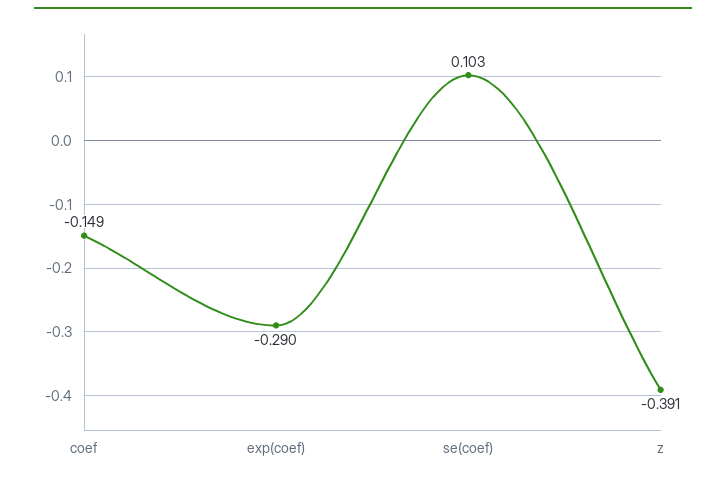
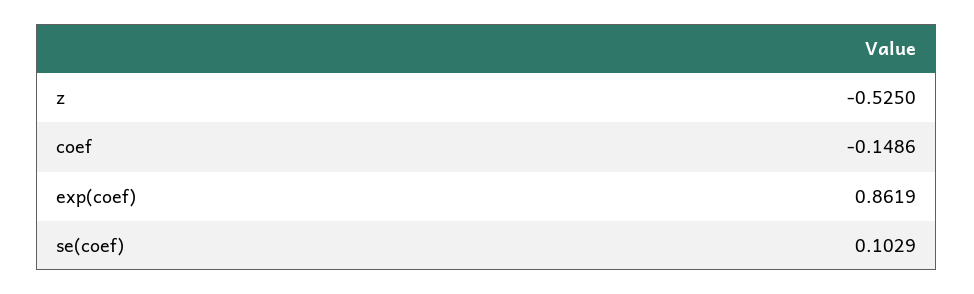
  {
    "coef": -0.1486,
-   "exp(coef)": -0.29,
+   "exp(coef)": 0.8619,
    "se(coef)": 0.1029,
-   "z": -0.391
+   "z": -0.525
  }

